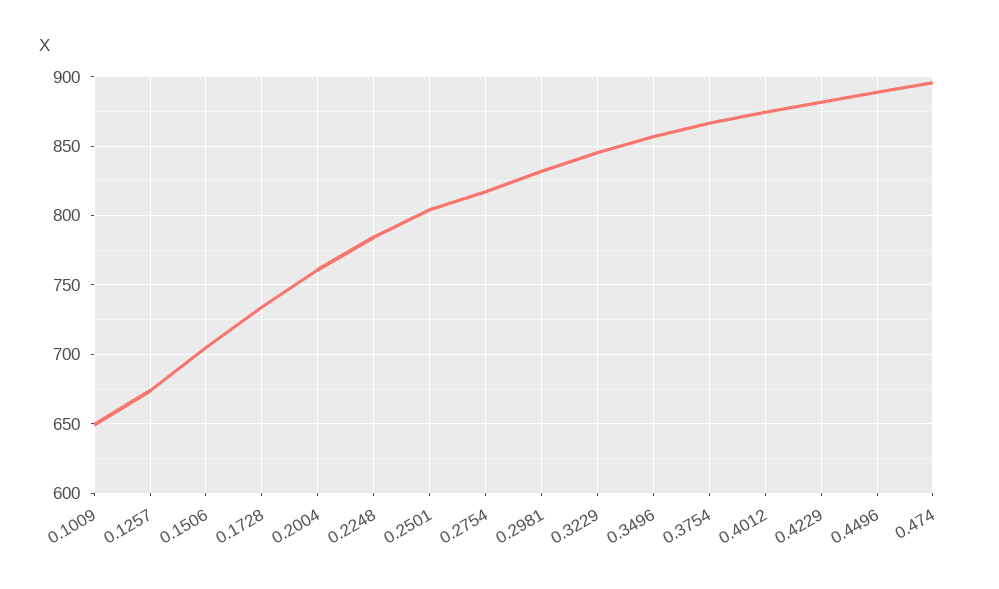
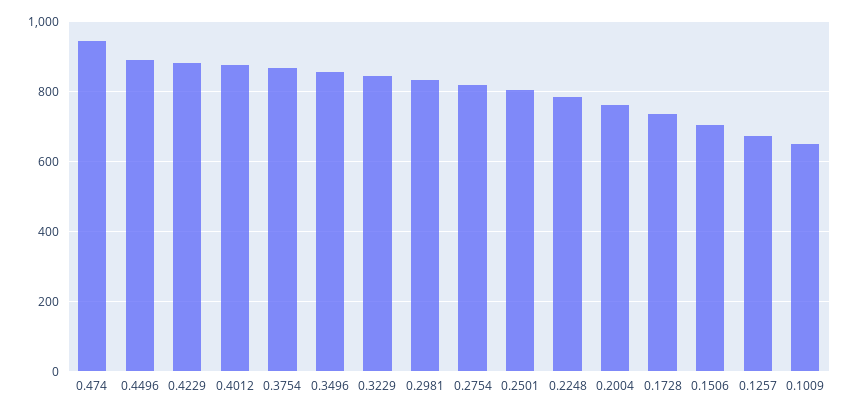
  {
    "0.1009": 650,
    "0.1257": 675,
    "0.1506": 705,
    "0.1728": 735,
    "0.2004": 760,
    "0.2248": 785,
    "0.2501": 805,
    "0.2754": 815,
    "0.2981": 830,
    "0.3229": 845,
    "0.3496": 855,
    "0.3754": 865,
    "0.4012": 875,
    "0.4229": 880,
    "0.4496": 890,
-   "0.474": 895
+   "0.474": 940
  }

